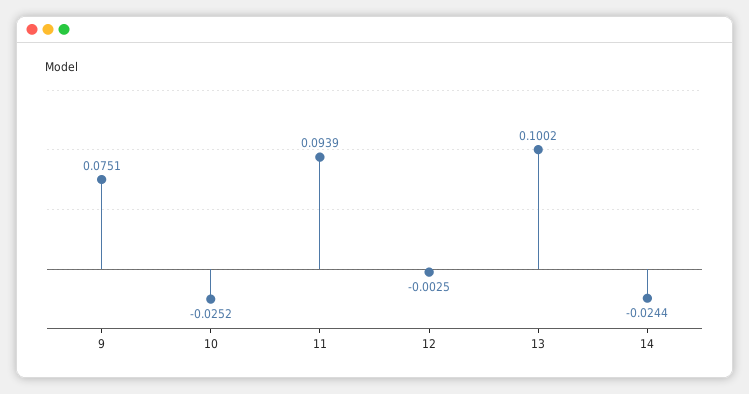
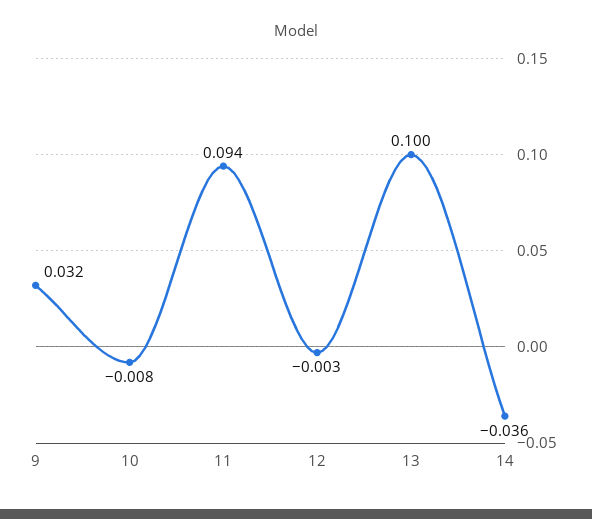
  {
-   "9": 0.0751,
+   "9": 0.032,
-   "10": -0.0252,
+   "10": -0.008,
    "11": 0.0939,
    "12": -0.0025,
    "13": 0.1002,
-   "14": -0.0244
+   "14": -0.036
  }

